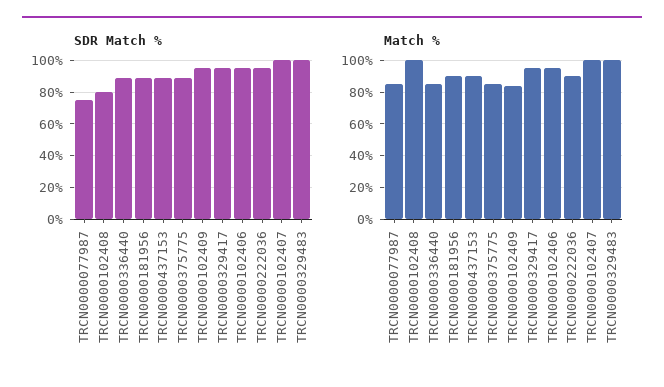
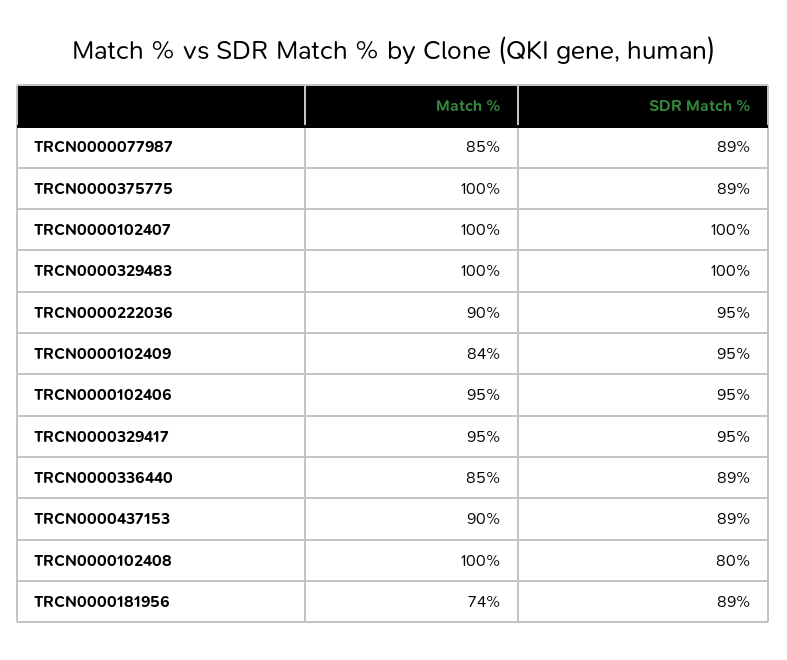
  {
    "SDR Match %": {
-     "TRCN0000077987": 75,
+     "TRCN0000077987": 89,
      "TRCN0000102408": 80,
      "TRCN0000336440": 89,
      "TRCN0000181956": 89,
      "TRCN0000437153": 89,
      "TRCN0000375775": 89,
      "TRCN0000102409": 95,
      "TRCN0000329417": 95,
      "TRCN0000102406": 95,
      "TRCN0000222036": 95,
      "TRCN0000102407": 100,
      "TRCN0000329483": 100
    },
    "Match %": {
      "TRCN0000077987": 85,
      "TRCN0000102408": 100,
      "TRCN0000336440": 85,
-     "TRCN0000181956": 90,
+     "TRCN0000181956": 74,
      "TRCN0000437153": 90,
-     "TRCN0000375775": 85,
+     "TRCN0000375775": 100,
      "TRCN0000102409": 84,
      "TRCN0000329417": 95,
      "TRCN0000102406": 95,
      "TRCN0000222036": 90,
      "TRCN0000102407": 100,
      "TRCN0000329483": 100
    }
  }

